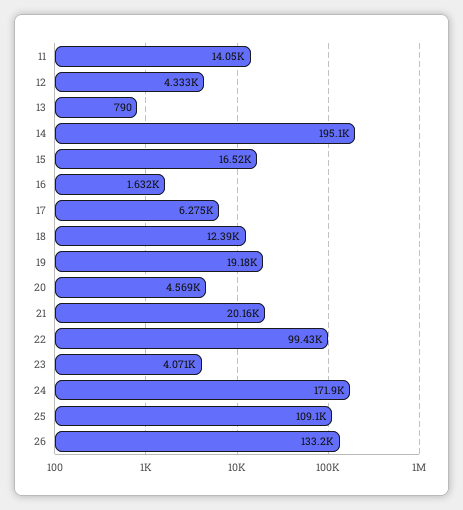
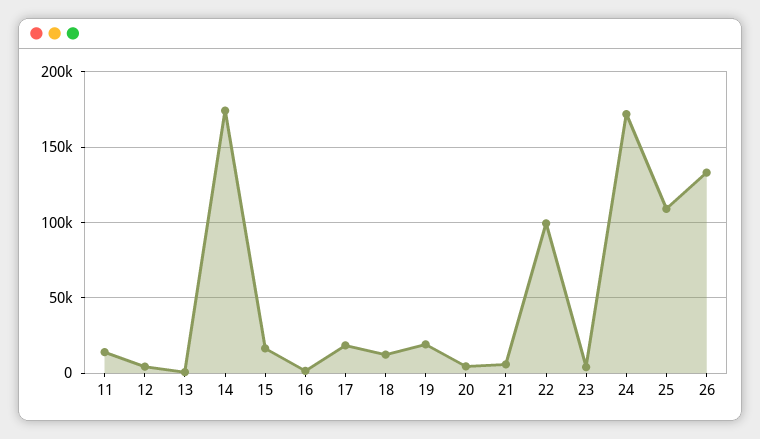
  {
    "11": 14050,
    "12": 4333,
    "13": 790,
-   "14": 195100,
+   "14": 175000,
    "15": 16520,
    "16": 1632,
-   "17": 6275,
+   "17": 20000,
    "18": 12390,
    "19": 19180,
    "20": 4569,
-   "21": 20160,
+   "21": 5000,
    "22": 99430,
    "23": 4071,
    "24": 171900,
    "25": 109100,
    "26": 133200
  }

